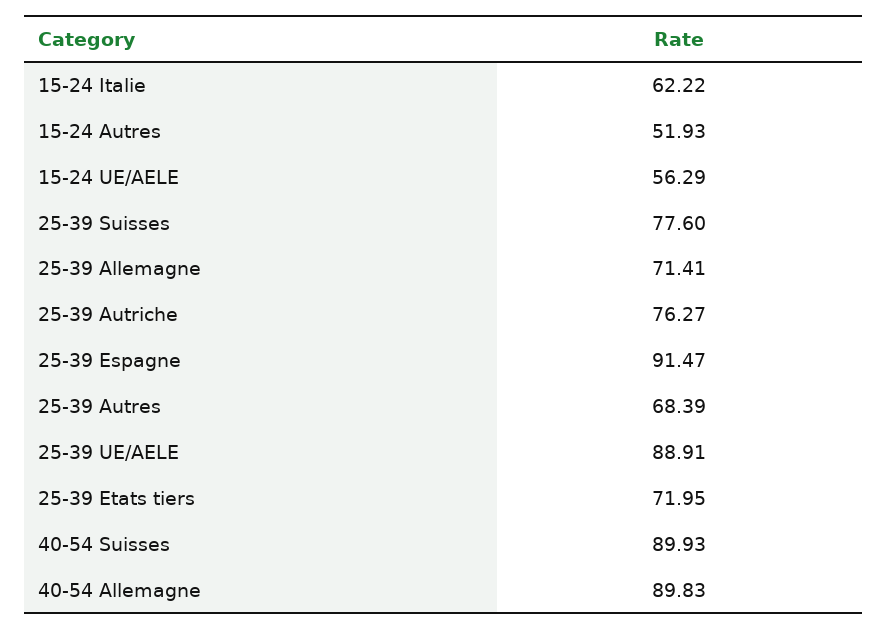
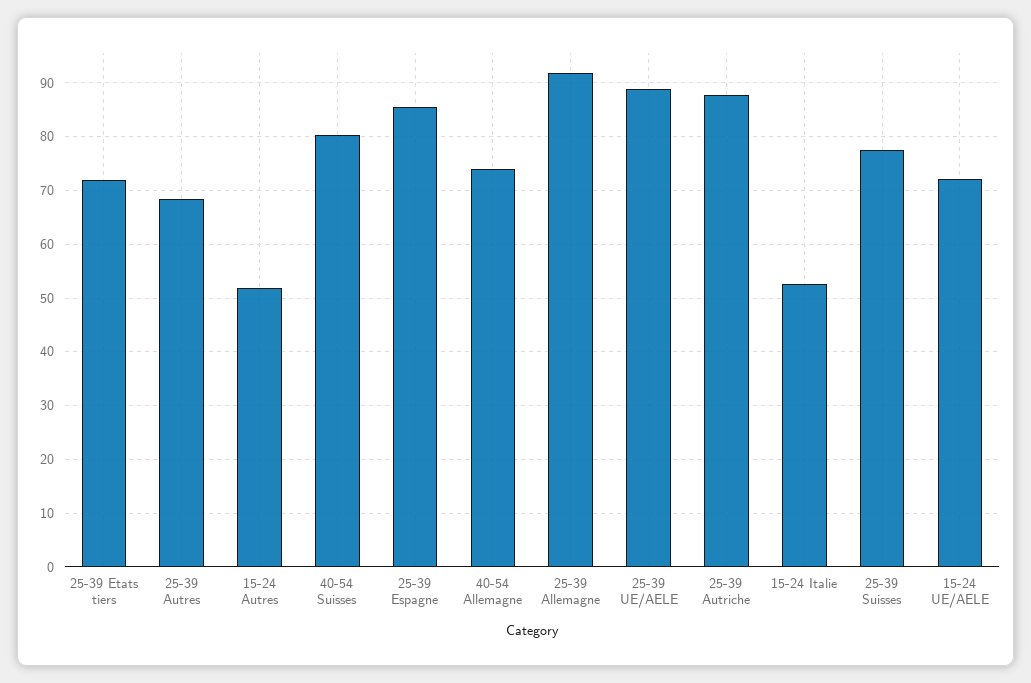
  {
-   "15-24 Italie": 62.22,
+   "15-24 Italie": 52,
    "15-24 Autres": 51.93,
-   "15-24 UE/AELE": 56.29,
+   "15-24 UE/AELE": 72,
    "25-39 Suisses": 77.6,
-   "25-39 Allemagne": 71.41,
+   "25-39 Allemagne": 92,
-   "25-39 Autriche": 76.27,
+   "25-39 Autriche": 88,
-   "25-39 Espagne": 91.47,
+   "25-39 Espagne": 86,
    "25-39 Autres": 68.39,
    "25-39 UE/AELE": 88.91,
    "25-39 Etats tiers": 71.95,
-   "40-54 Suisses": 89.93,
+   "40-54 Suisses": 80,
-   "40-54 Allemagne": 89.83
+   "40-54 Allemagne": 74
  }

